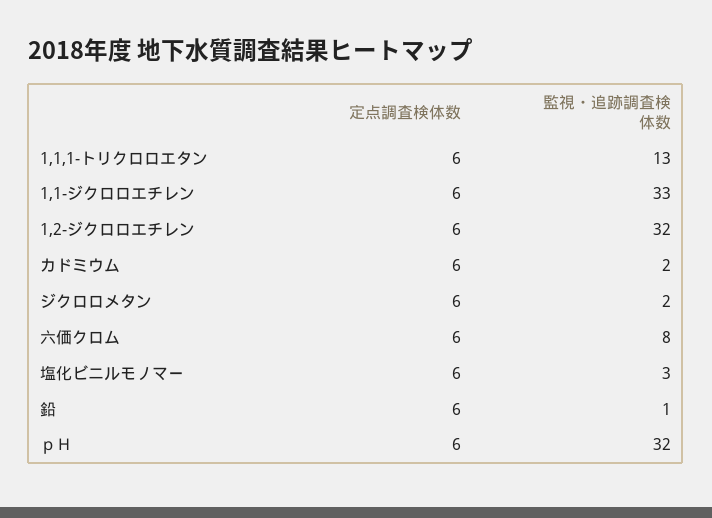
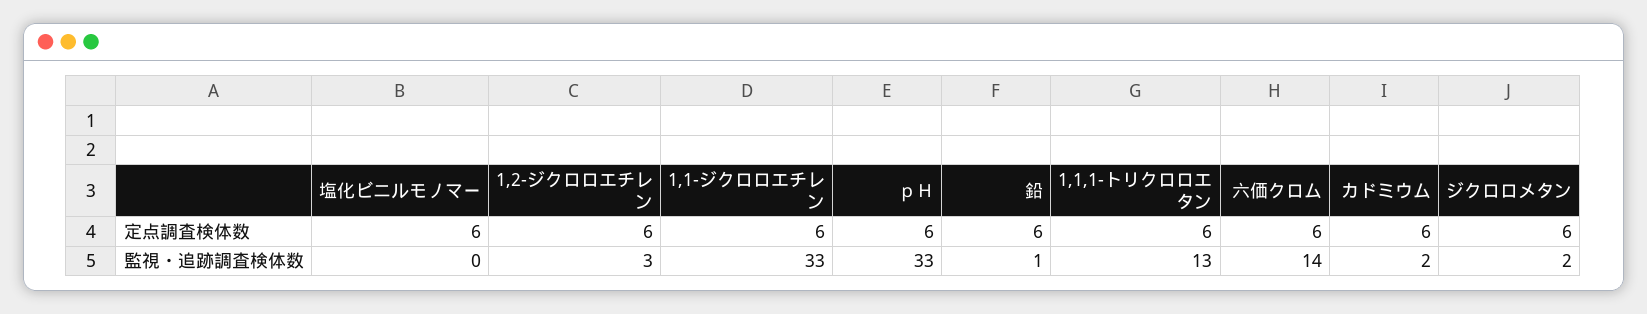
  {
    "定点調査検体数": {
      "1,1,1-トリクロロエタン": 6,
      "1,1-ジクロロエチレン": 6,
      "1,2-ジクロロエチレン": 6,
      "カドミウム": 6,
      "ジクロロメタン": 6,
      "六価クロム": 6,
      "塩化ビニルモノマー": 6,
      "鉛": 6,
      "ｐＨ": 6
    },
    "監視・追跡調査検体数": {
      "1,1,1-トリクロロエタン": 13,
      "1,1-ジクロロエチレン": 33,
-     "1,2-ジクロロエチレン": 32,
+     "1,2-ジクロロエチレン": 3,
      "カドミウム": 2,
      "ジクロロメタン": 2,
-     "六価クロム": 8,
+     "六価クロム": 14,
-     "塩化ビニルモノマー": 3,
+     "塩化ビニルモノマー": 0,
      "鉛": 1,
-     "ｐＨ": 32
+     "ｐＨ": 33
    }
  }

